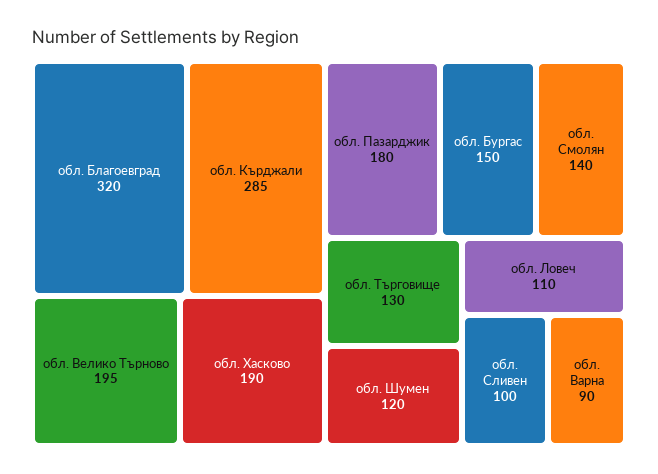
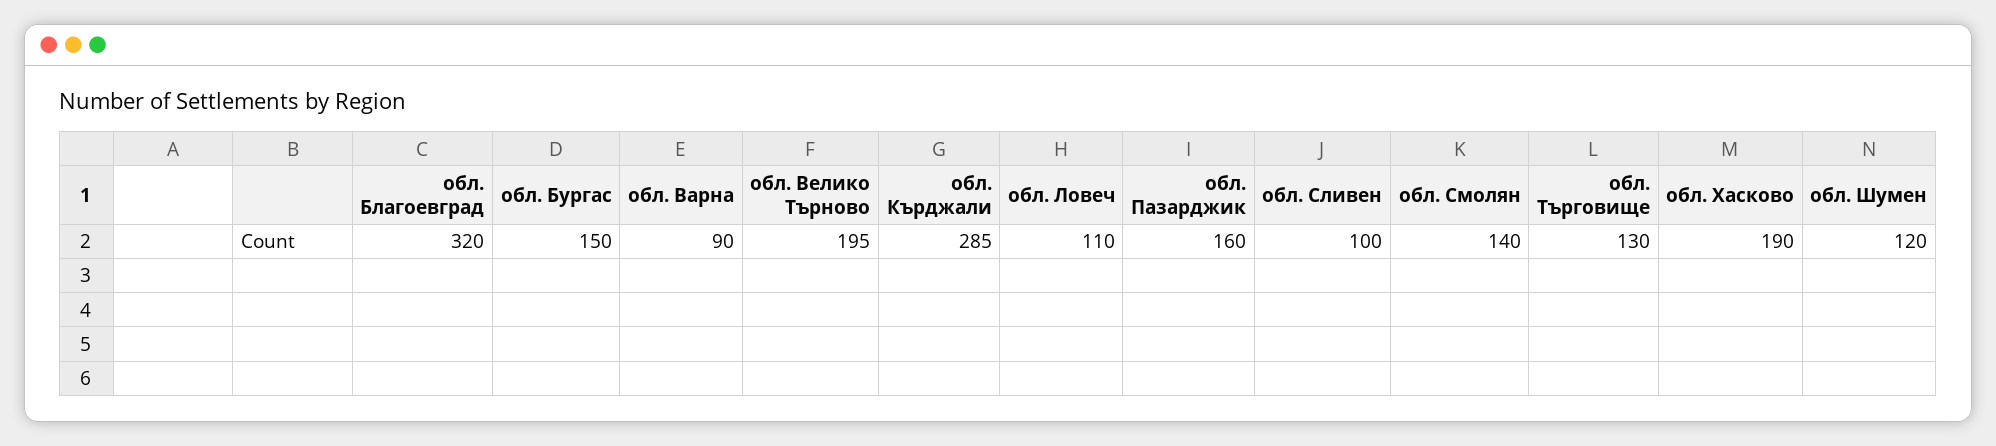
  {
    "обл. Благоевград": 320,
    "обл. Кърджали": 285,
    "обл. Велико Търново": 195,
    "обл. Хасково": 190,
-   "обл. Пазарджик": 180,
+   "обл. Пазарджик": 160,
    "обл. Бургас": 150,
    "обл. Смолян": 140,
    "обл. Търговище": 130,
    "обл. Шумен": 120,
    "обл. Ловеч": 110,
    "обл. Сливен": 100,
    "обл. Варна": 90
  }

